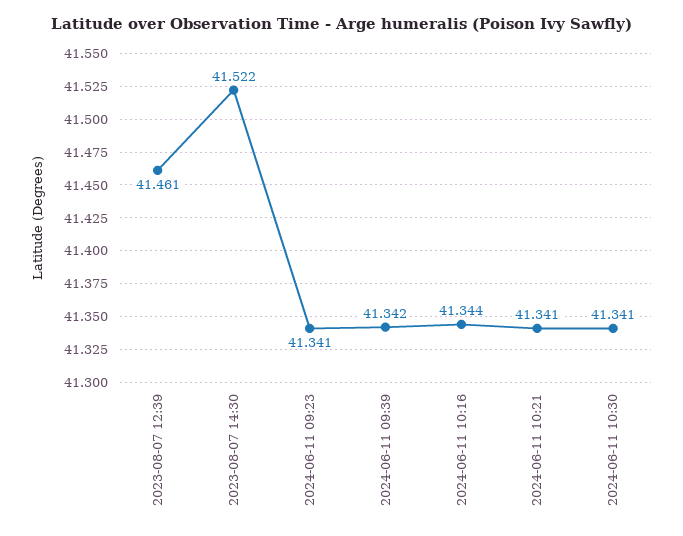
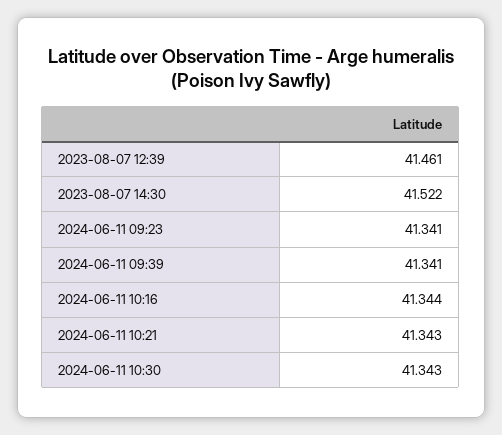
  {
    "2023-08-07 12:39": 41.461,
    "2023-08-07 14:30": 41.522,
    "2024-06-11 09:23": 41.341,
-   "2024-06-11 09:39": 41.342,
+   "2024-06-11 09:39": 41.341,
    "2024-06-11 10:16": 41.344,
-   "2024-06-11 10:21": 41.341,
+   "2024-06-11 10:21": 41.343,
-   "2024-06-11 10:30": 41.341
+   "2024-06-11 10:30": 41.343
  }

